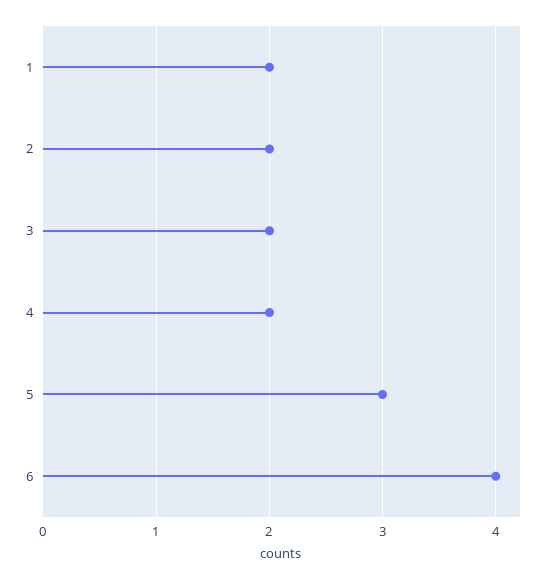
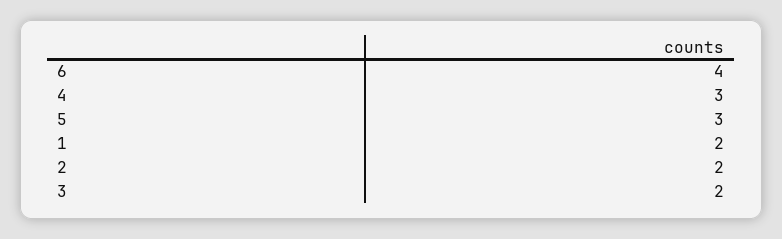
  {
    "1": 2,
    "2": 2,
    "3": 2,
-   "4": 2,
+   "4": 3,
    "5": 3,
    "6": 4
  }

